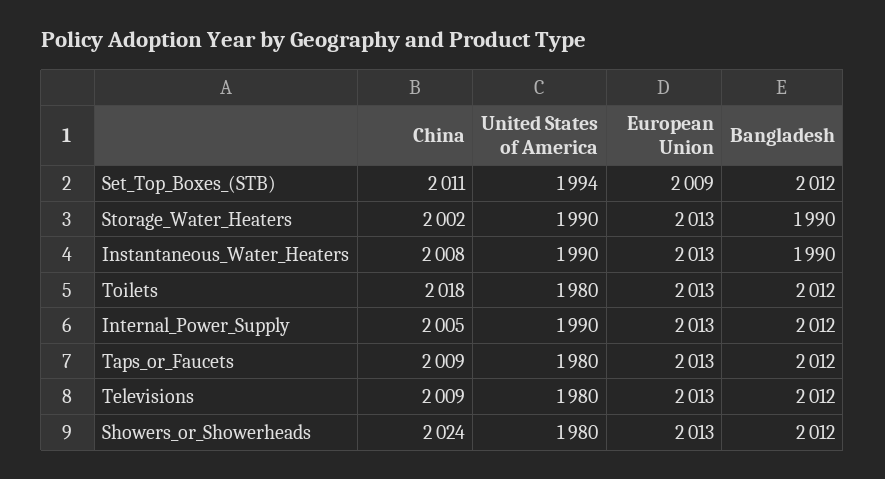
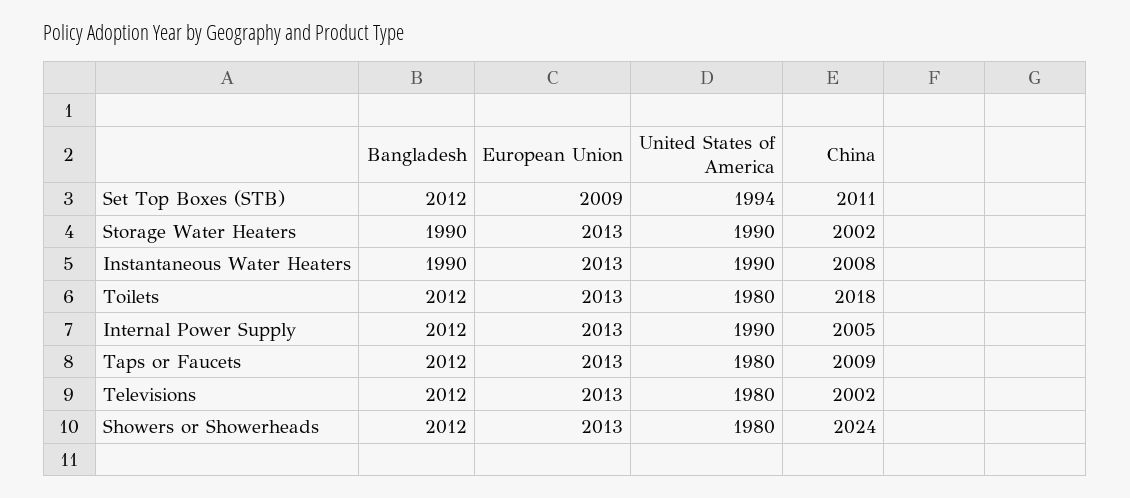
  {
    "China": {
      "Set_Top_Boxes_(STB)": 2011,
      "Storage_Water_Heaters": 2002,
      "Instantaneous_Water_Heaters": 2008,
      "Toilets": 2018,
      "Internal_Power_Supply": 2005,
      "Taps_or_Faucets": 2009,
-     "Televisions": 2009,
+     "Televisions": 2002,
      "Showers_or_Showerheads": 2024
    },
    "United States of America": {
      "Set_Top_Boxes_(STB)": 1994,
      "Storage_Water_Heaters": 1990,
      "Instantaneous_Water_Heaters": 1990,
      "Toilets": 1980,
      "Internal_Power_Supply": 1990,
      "Taps_or_Faucets": 1980,
      "Televisions": 1980,
      "Showers_or_Showerheads": 1980
    },
    "European Union": {
      "Set_Top_Boxes_(STB)": 2009,
      "Storage_Water_Heaters": 2013,
      "Instantaneous_Water_Heaters": 2013,
      "Toilets": 2013,
      "Internal_Power_Supply": 2013,
      "Taps_or_Faucets": 2013,
      "Televisions": 2013,
      "Showers_or_Showerheads": 2013
    },
    "Bangladesh": {
      "Set_Top_Boxes_(STB)": 2012,
      "Storage_Water_Heaters": 1990,
      "Instantaneous_Water_Heaters": 1990,
      "Toilets": 2012,
      "Internal_Power_Supply": 2012,
      "Taps_or_Faucets": 2012,
      "Televisions": 2012,
      "Showers_or_Showerheads": 2012
    }
  }

